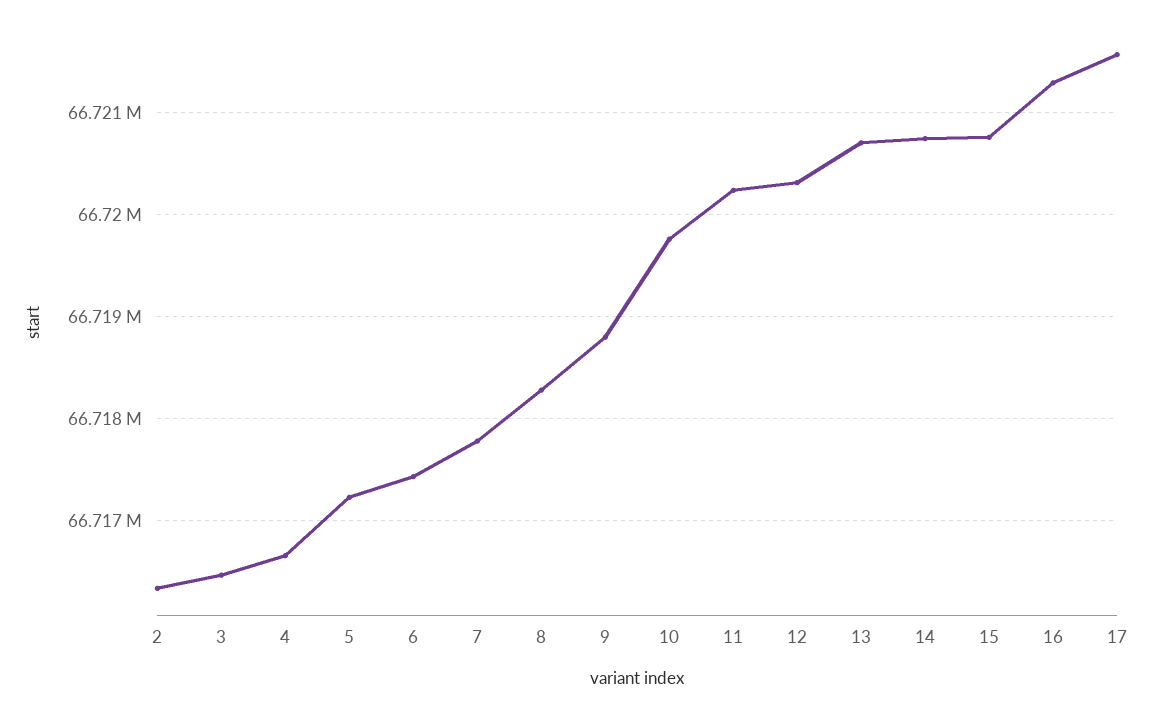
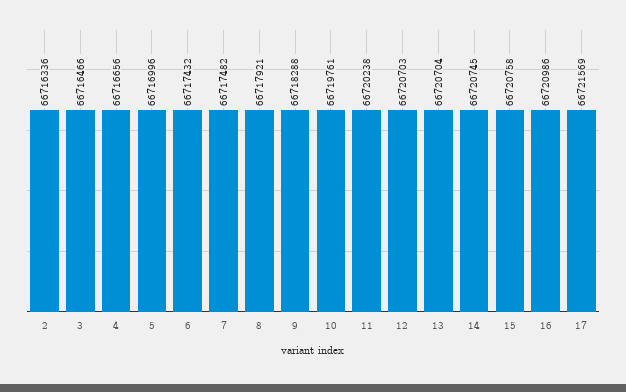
  {
    "2": 66716336,
    "3": 66716466,
    "4": 66716656,
-   "5": 66717200,
+   "5": 66716996,
    "6": 66717432,
-   "7": 66717800,
+   "7": 66717482,
-   "8": 66718300,
+   "8": 66717921,
-   "9": 66718800,
+   "9": 66718288,
    "10": 66719761,
    "11": 66720238,
-   "12": 66720300,
+   "12": 66720703,
    "13": 66720704,
    "14": 66720745,
    "15": 66720758,
-   "16": 66721300,
+   "16": 66720986,
    "17": 66721569
  }

